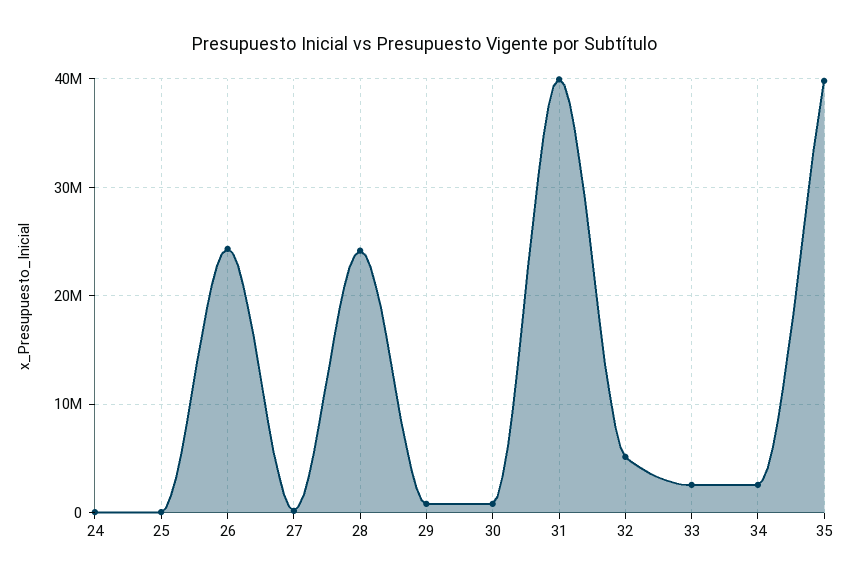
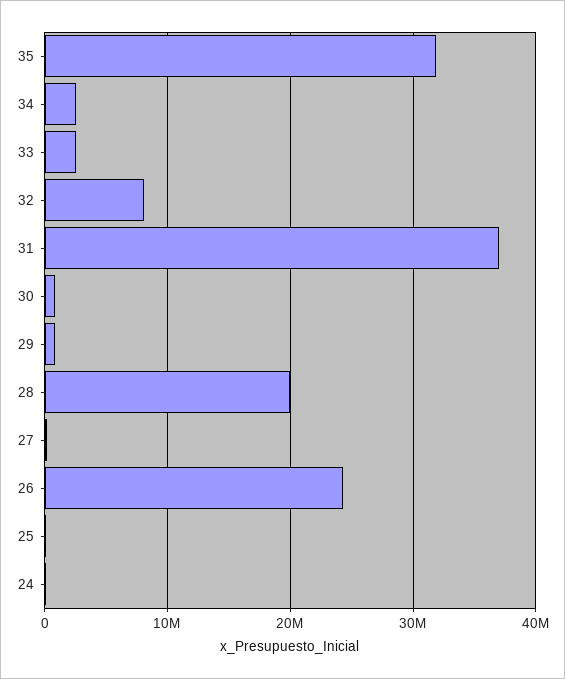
  {
    "24": 0,
    "25": 0,
    "26": 24000000,
    "27": 0,
-   "28": 24000000,
+   "28": 20000000,
    "29": 1000000,
    "30": 1000000,
-   "31": 40000000,
+   "31": 37000000,
-   "32": 5000000,
+   "32": 8000000,
    "33": 3000000,
    "34": 3000000,
-   "35": 40000000
+   "35": 32000000
  }

